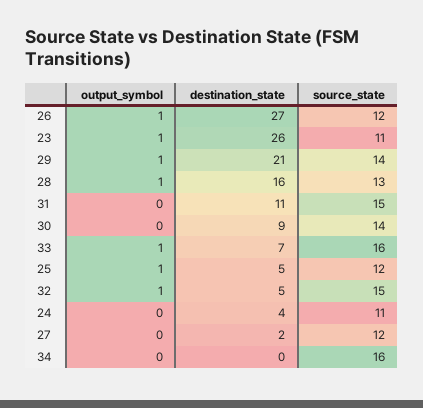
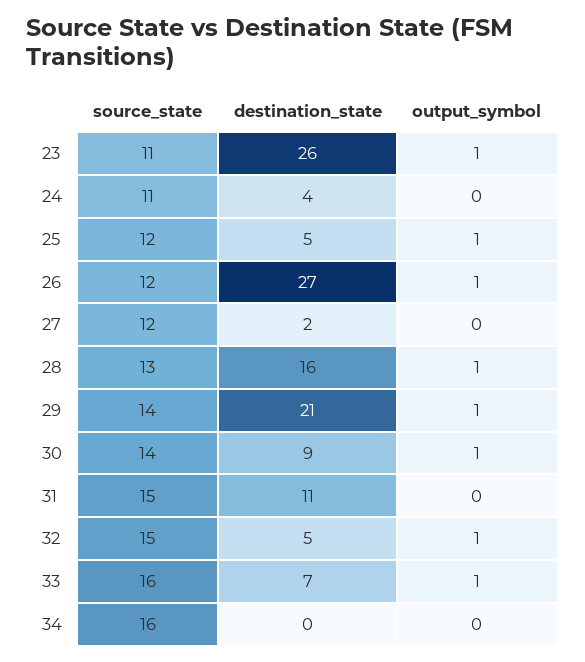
  {
    "output_symbol": {
      "26": 1,
      "23": 1,
      "29": 1,
      "28": 1,
      "31": 0,
-     "30": 0,
+     "30": 1,
      "33": 1,
      "25": 1,
      "32": 1,
      "24": 0,
      "27": 0,
      "34": 0
    },
    "destination_state": {
      "26": 27,
      "23": 26,
      "29": 21,
      "28": 16,
      "31": 11,
      "30": 9,
      "33": 7,
      "25": 5,
      "32": 5,
      "24": 4,
      "27": 2,
      "34": 0
    },
    "source_state": {
      "26": 12,
      "23": 11,
      "29": 14,
      "28": 13,
      "31": 15,
      "30": 14,
      "33": 16,
      "25": 12,
      "32": 15,
      "24": 11,
      "27": 12,
      "34": 16
    }
  }

